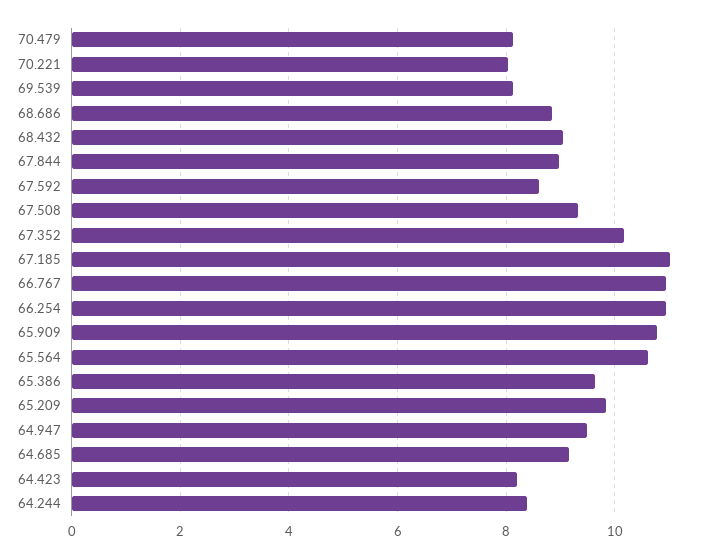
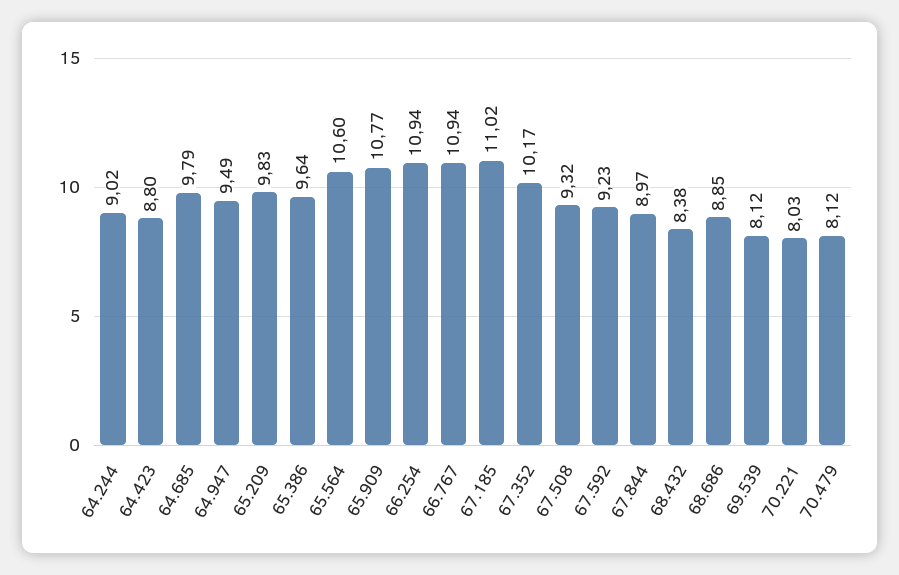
  {
    "70.479": 8.12,
    "70.221": 8.03,
    "69.539": 8.12,
    "68.686": 8.85,
-   "68.432": 9,
+   "68.432": 8.38,
    "67.844": 8.97,
-   "67.592": 8.6,
+   "67.592": 9.23,
    "67.508": 9.32,
    "67.352": 10.17,
    "67.185": 11.02,
    "66.767": 10.94,
    "66.254": 10.94,
    "65.909": 10.77,
    "65.564": 10.6,
    "65.386": 9.64,
    "65.209": 9.83,
    "64.947": 9.49,
-   "64.685": 9.2,
+   "64.685": 9.79,
-   "64.423": 8.2,
+   "64.423": 8.8,
-   "64.244": 8.4
+   "64.244": 9.02
  }

